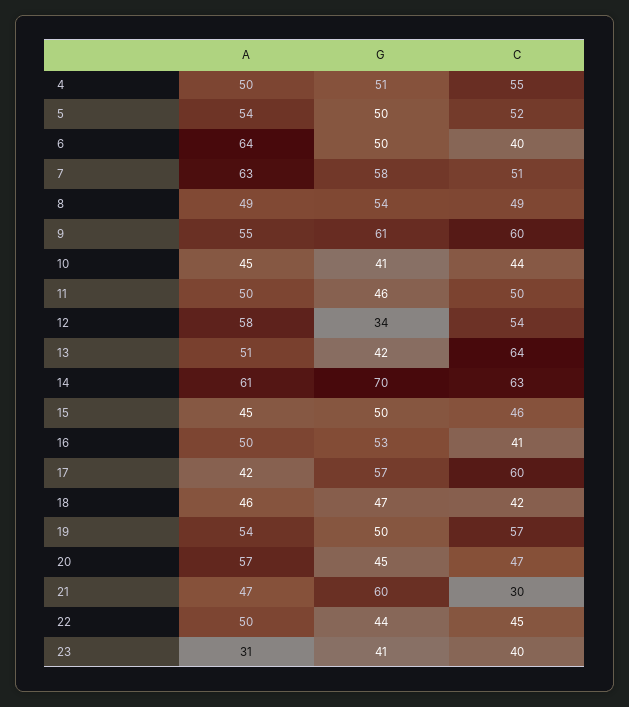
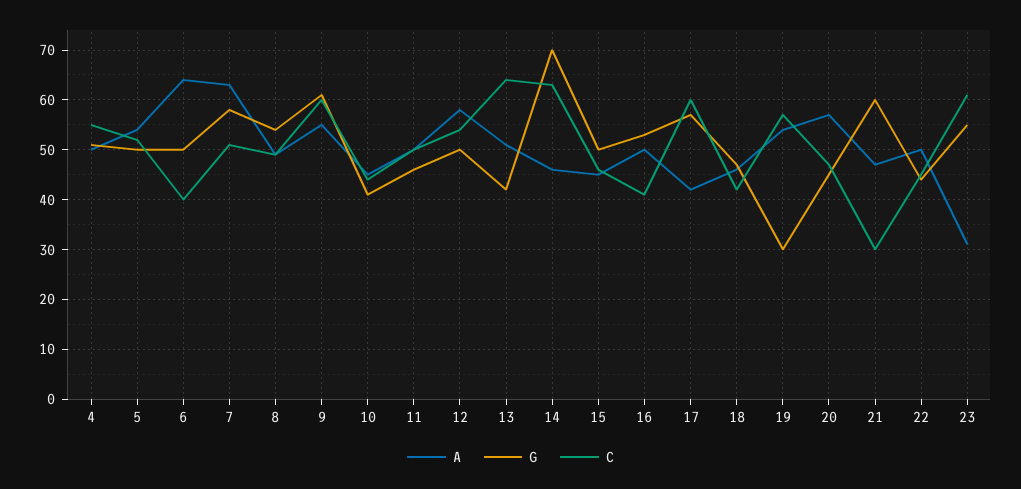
  {
    "A": {
      "4": 50,
      "5": 54,
      "6": 64,
      "7": 63,
      "8": 49,
      "9": 55,
      "10": 45,
      "11": 50,
      "12": 58,
      "13": 51,
-     "14": 61,
+     "14": 45,
      "15": 45,
      "16": 50,
      "17": 42,
      "18": 46,
      "19": 54,
      "20": 57,
      "21": 47,
      "22": 50,
      "23": 31
    },
    "G": {
      "4": 51,
      "5": 50,
      "6": 50,
      "7": 58,
      "8": 54,
      "9": 61,
      "10": 41,
      "11": 46,
-     "12": 34,
+     "12": 50,
      "13": 42,
      "14": 70,
      "15": 50,
      "16": 53,
      "17": 57,
      "18": 47,
-     "19": 50,
+     "19": 30,
      "20": 45,
      "21": 60,
      "22": 44,
-     "23": 41
+     "23": 55
    },
    "C": {
      "4": 55,
      "5": 52,
      "6": 40,
      "7": 51,
      "8": 49,
      "9": 60,
      "10": 44,
      "11": 50,
      "12": 54,
      "13": 64,
      "14": 63,
      "15": 46,
      "16": 41,
      "17": 60,
      "18": 42,
      "19": 57,
      "20": 47,
      "21": 30,
      "22": 45,
-     "23": 40
+     "23": 60
    }
  }

